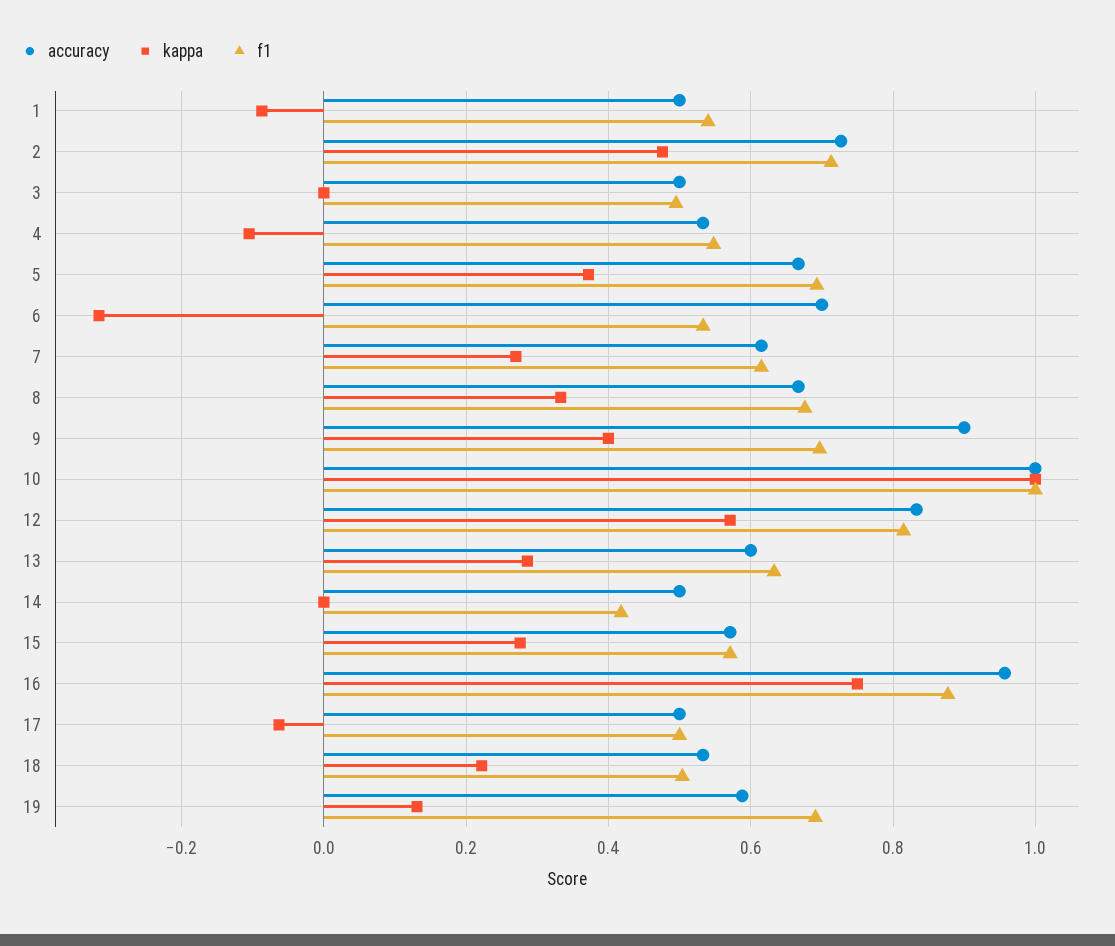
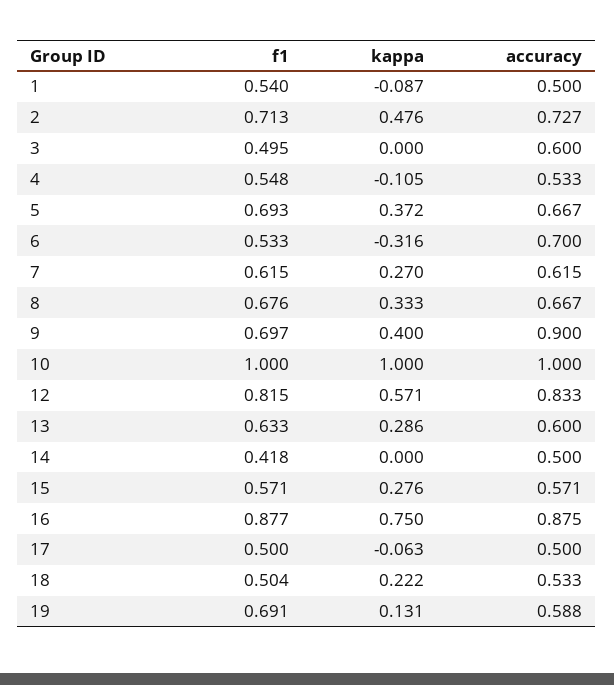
  {
    "accuracy": {
      "1": 0.5,
      "2": 0.727,
-     "3": 0.5,
+     "3": 0.6,
      "4": 0.533,
      "5": 0.667,
      "6": 0.7,
      "7": 0.615,
      "8": 0.667,
      "9": 0.9,
      "10": 1,
      "12": 0.833,
      "13": 0.6,
      "14": 0.5,
      "15": 0.571,
-     "16": 0.96,
+     "16": 0.875,
      "17": 0.5,
      "18": 0.533,
      "19": 0.588
    },
    "kappa": {
      "1": -0.087,
      "2": 0.476,
      "3": 0,
      "4": -0.105,
      "5": 0.372,
      "6": -0.316,
      "7": 0.27,
      "8": 0.333,
      "9": 0.4,
      "10": 1,
      "12": 0.571,
      "13": 0.286,
      "14": 0,
      "15": 0.276,
      "16": 0.75,
      "17": -0.063,
      "18": 0.222,
      "19": 0.131
    },
    "f1": {
      "1": 0.54,
      "2": 0.713,
      "3": 0.495,
      "4": 0.548,
      "5": 0.693,
      "6": 0.533,
      "7": 0.615,
      "8": 0.676,
      "9": 0.697,
      "10": 1,
      "12": 0.815,
      "13": 0.633,
      "14": 0.418,
      "15": 0.571,
      "16": 0.877,
      "17": 0.5,
      "18": 0.504,
      "19": 0.691
    }
  }

